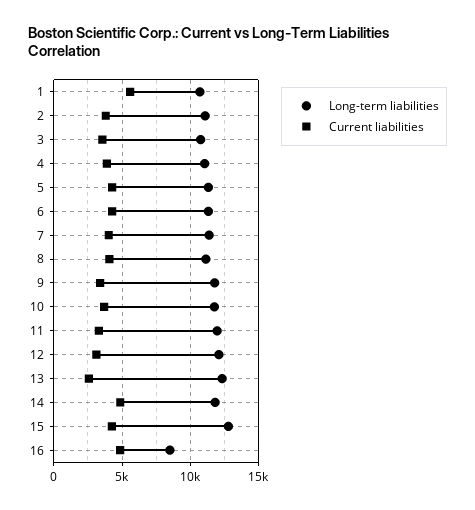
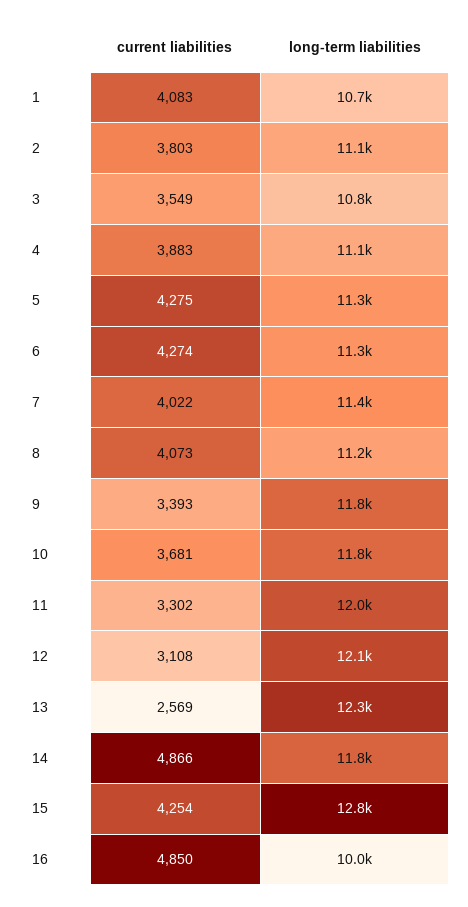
  {
    "Long-term liabilities": {
      "1": 10700,
      "2": 11100,
      "3": 10800,
      "4": 11100,
      "5": 11300,
      "6": 11300,
      "7": 11400,
      "8": 11200,
      "9": 11800,
      "10": 11800,
      "11": 12000,
      "12": 12100,
      "13": 12300,
      "14": 11800,
      "15": 12800,
-     "16": 8500
+     "16": 10000
    },
    "Current liabilities": {
-     "1": 5500,
+     "1": 4083,
      "2": 3803,
      "3": 3549,
      "4": 3883,
      "5": 4275,
      "6": 4274,
      "7": 4022,
      "8": 4073,
      "9": 3393,
      "10": 3681,
      "11": 3302,
      "12": 3108,
      "13": 2569,
      "14": 4866,
      "15": 4254,
      "16": 4850
    }
  }

